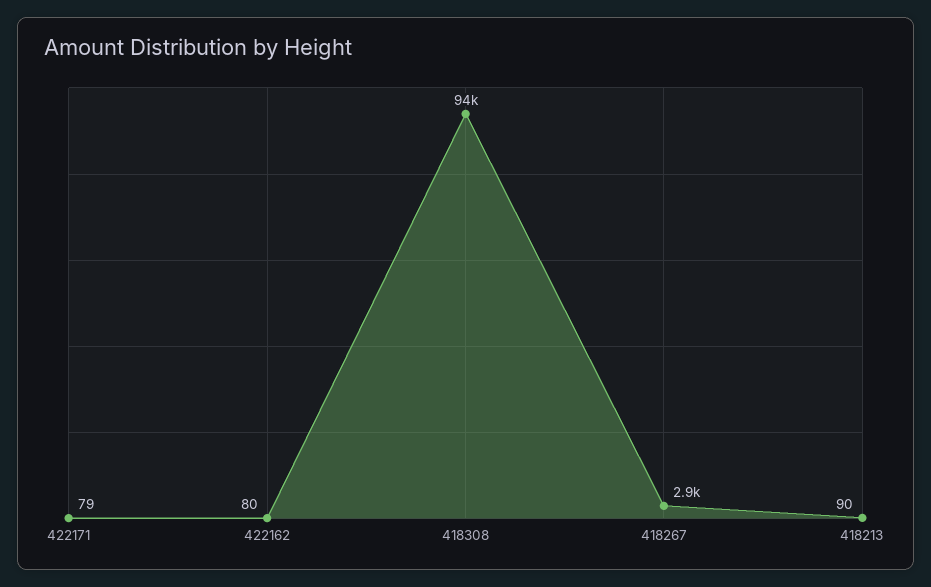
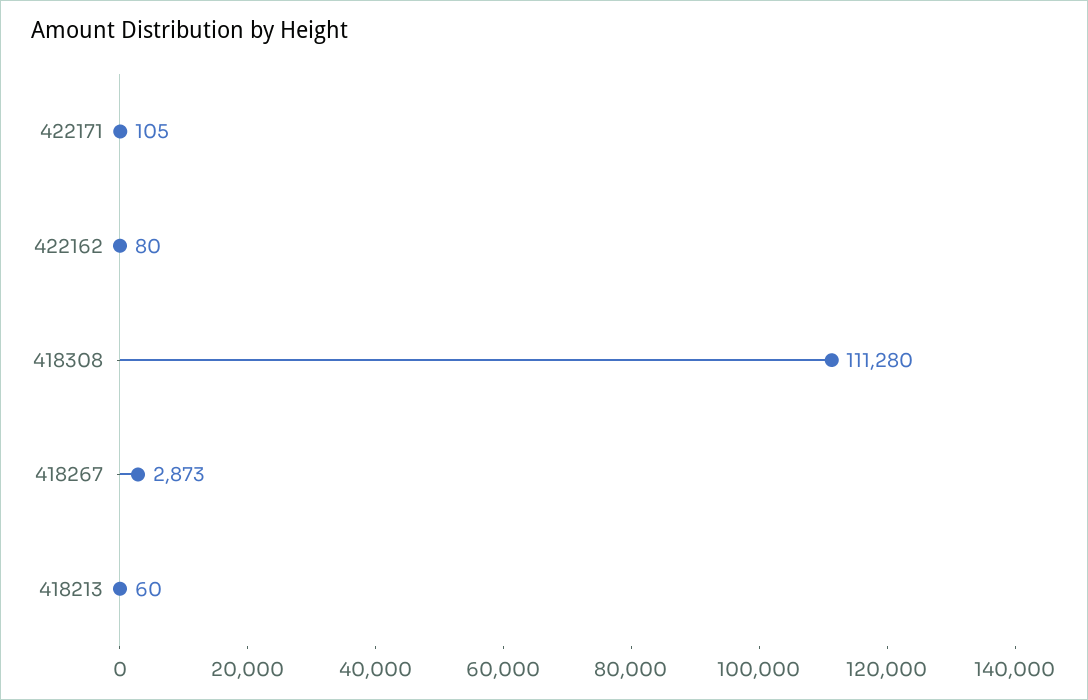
  {
-   "422171": 79,
+   "422171": 105,
    "422162": 80,
-   "418308": 94000,
+   "418308": 111280,
    "418267": 2873,
-   "418213": 90
+   "418213": 60
  }

